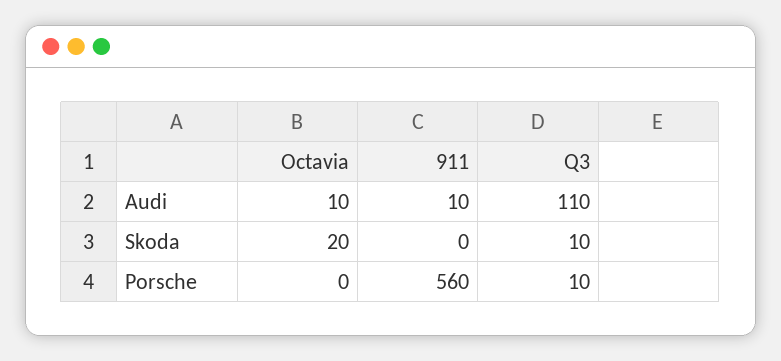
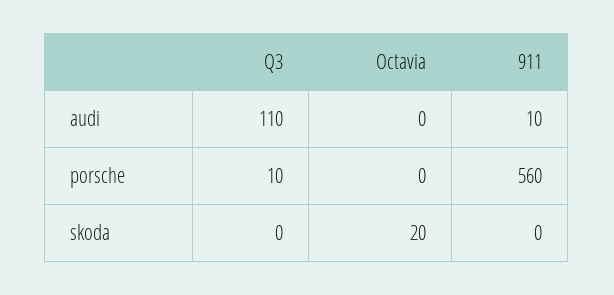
  {
    "Octavia": {
-     "Audi": 10,
+     "Audi": 0,
      "Skoda": 20,
      "Porsche": 0
    },
    "911": {
      "Audi": 10,
      "Skoda": 0,
      "Porsche": 560
    },
    "Q3": {
      "Audi": 110,
-     "Skoda": 10,
+     "Skoda": 0,
      "Porsche": 10
    }
  }

